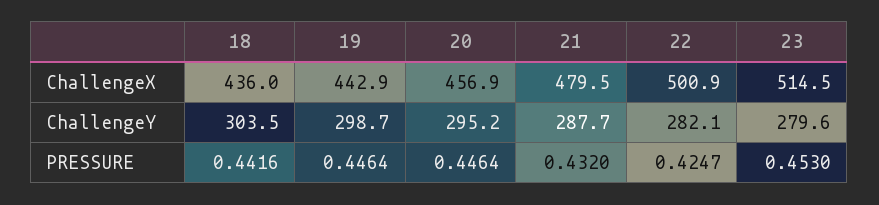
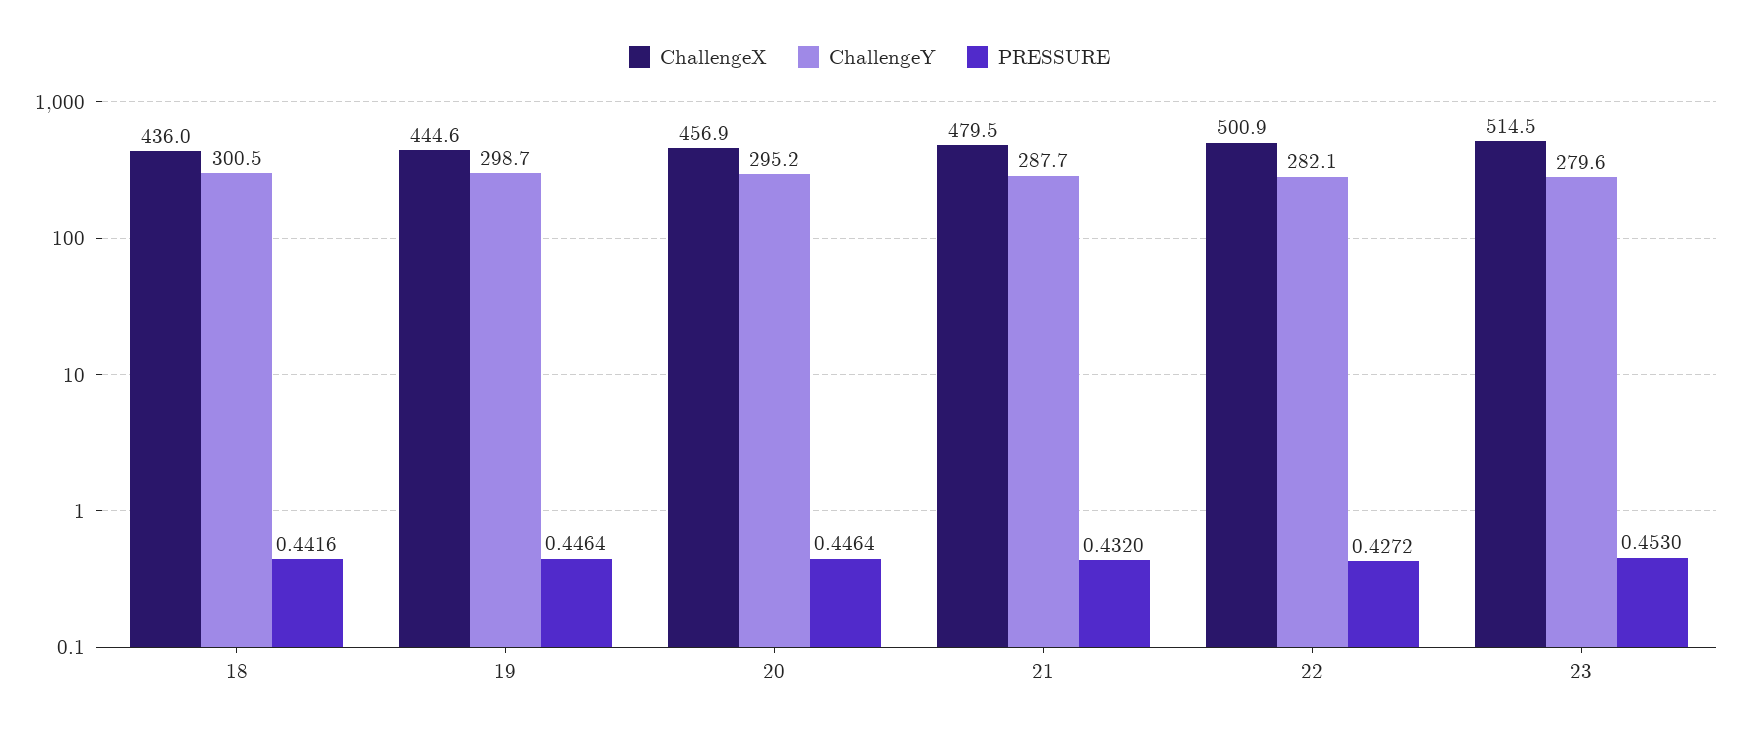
  {
    "ChallengeX": {
      "18": 436,
-     "19": 442.9,
+     "19": 444.6,
      "20": 456.9,
      "21": 479.5,
      "22": 500.9,
      "23": 514.5
    },
    "ChallengeY": {
-     "18": 303.5,
+     "18": 300.5,
      "19": 298.7,
      "20": 295.2,
      "21": 287.7,
      "22": 282.1,
      "23": 279.6
    },
    "PRESSURE": {
      "18": 0.4416,
      "19": 0.4464,
      "20": 0.4464,
      "21": 0.432,
-     "22": 0.4247,
+     "22": 0.4272,
      "23": 0.453
    }
  }

